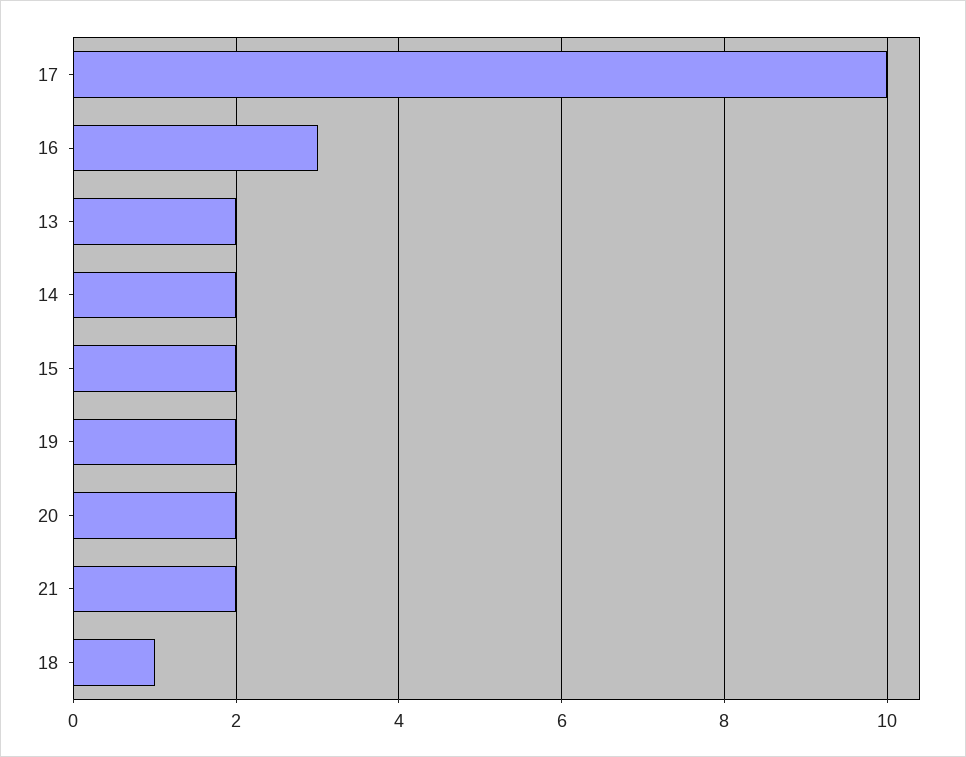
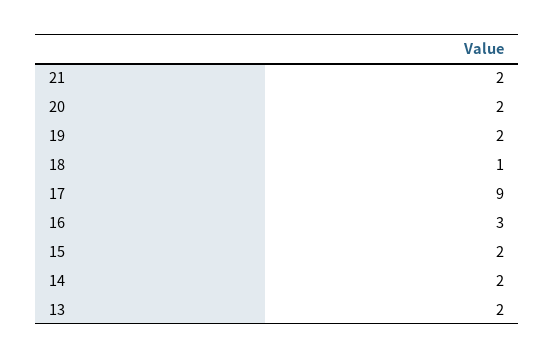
  {
-   "17": 10,
+   "17": 9,
    "16": 3,
    "13": 2,
    "14": 2,
    "15": 2,
    "19": 2,
    "20": 2,
    "21": 2,
    "18": 1
  }

